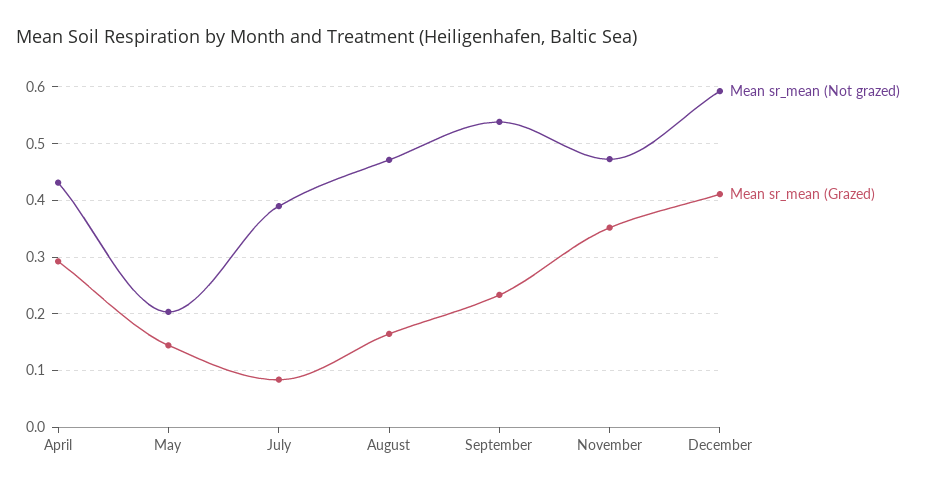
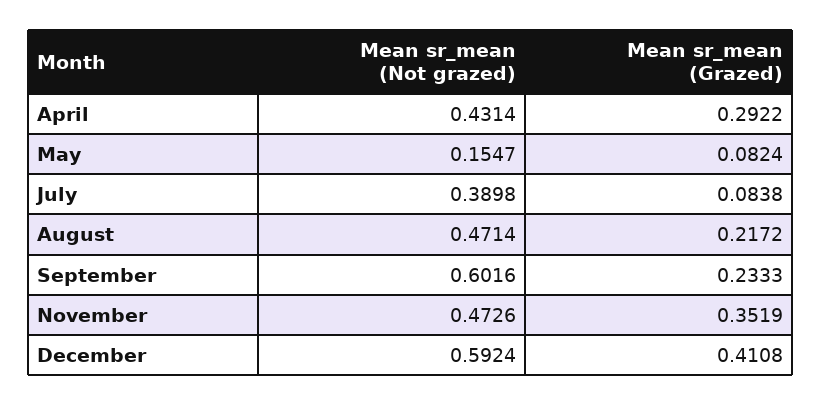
  {
    "Mean sr_mean (Not grazed)": {
      "April": 0.4314,
-     "May": 0.2,
+     "May": 0.1547,
      "July": 0.3898,
      "August": 0.4714,
-     "September": 0.54,
+     "September": 0.6016,
      "November": 0.4726,
      "December": 0.5924
    },
    "Mean sr_mean (Grazed)": {
      "April": 0.2922,
-     "May": 0.14,
+     "May": 0.0824,
      "July": 0.0838,
-     "August": 0.16,
+     "August": 0.2172,
      "September": 0.2333,
      "November": 0.3519,
      "December": 0.4108
    }
  }

